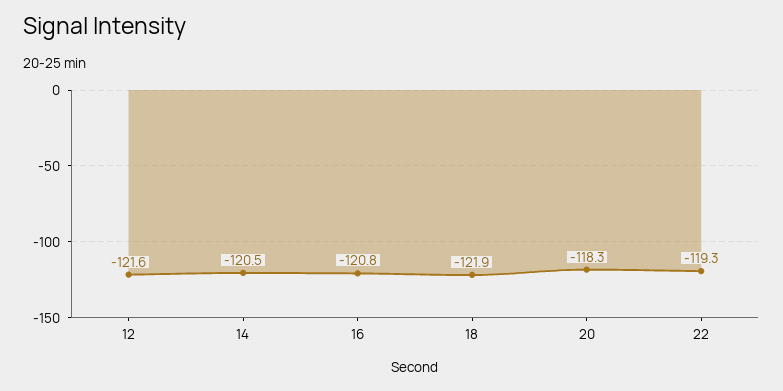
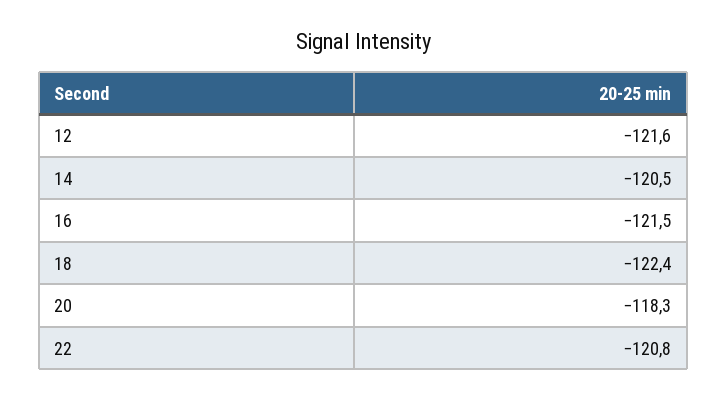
  {
    "12": -121.6,
    "14": -120.5,
-   "16": -120.8,
+   "16": -121.5,
-   "18": -121.9,
+   "18": -122.4,
    "20": -118.3,
-   "22": -119.3
+   "22": -120.8
  }

